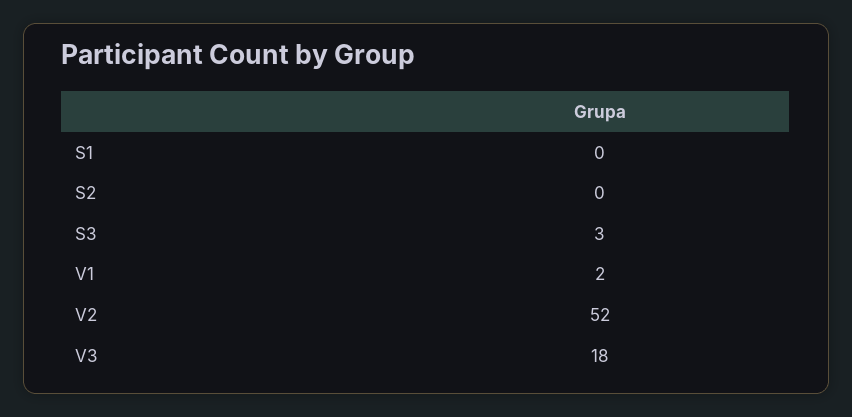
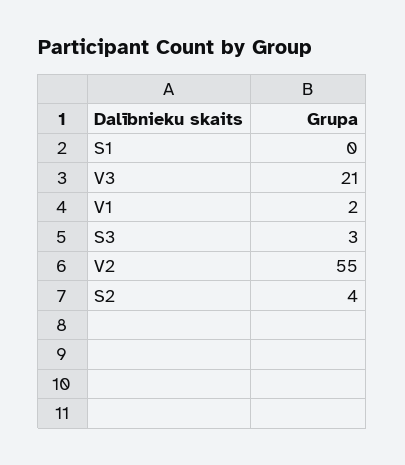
  {
    "S1": 0,
-   "S2": 0,
+   "S2": 4,
    "S3": 3,
    "V1": 2,
-   "V2": 52,
+   "V2": 55,
-   "V3": 18
+   "V3": 21
  }

